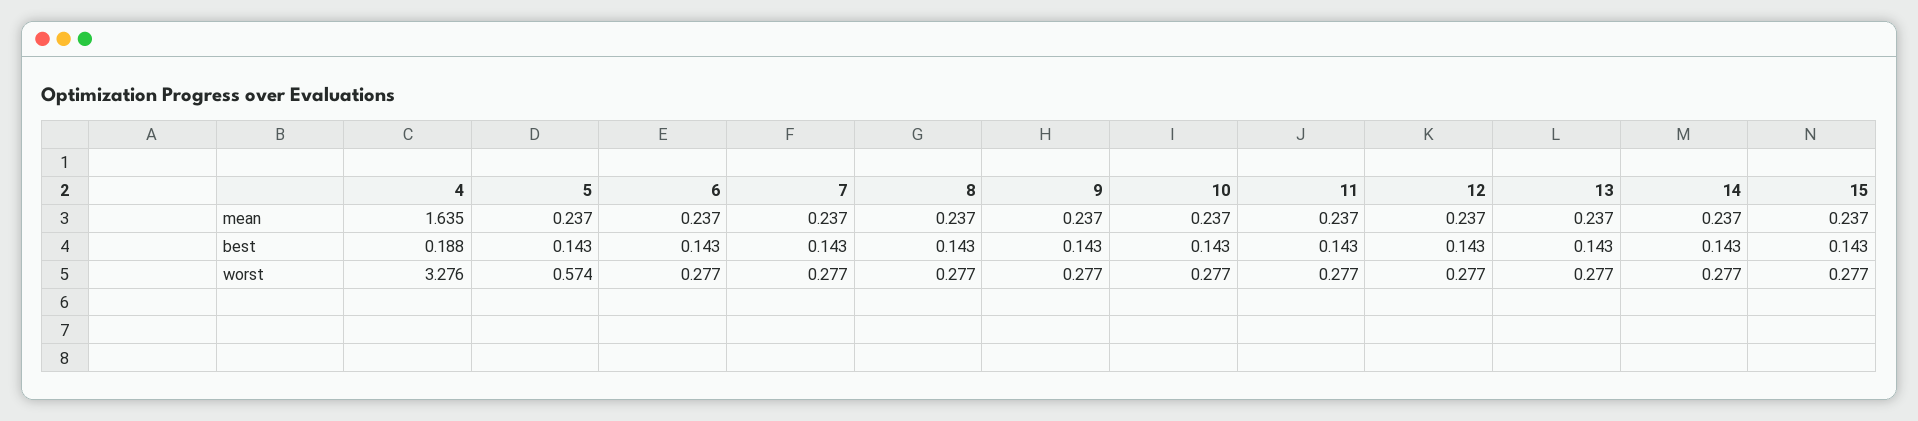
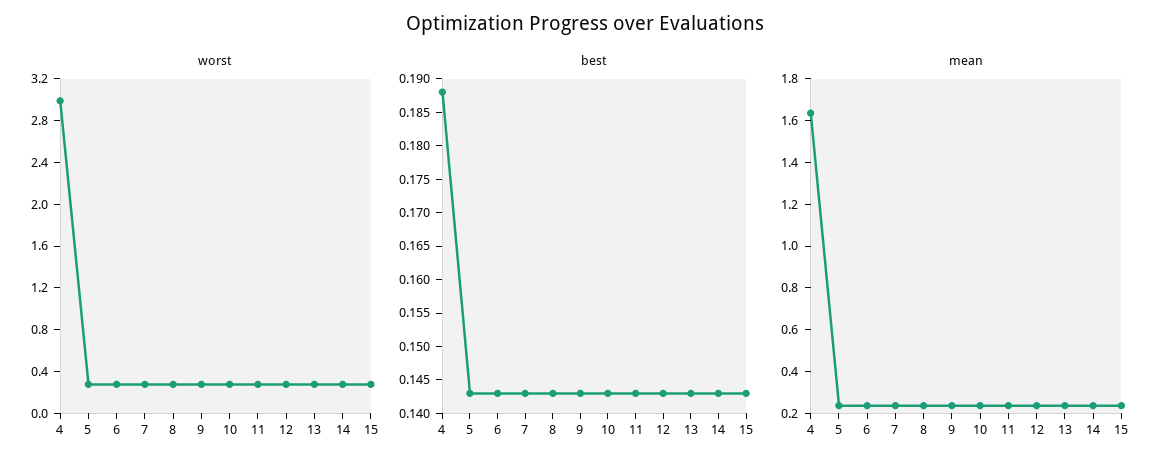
  {
    "mean": {
      "4": 1.635,
      "5": 0.237,
      "6": 0.237,
      "7": 0.237,
      "8": 0.237,
      "9": 0.237,
      "10": 0.237,
      "11": 0.237,
      "12": 0.237,
      "13": 0.237,
      "14": 0.237,
      "15": 0.237
    },
    "best": {
      "4": 0.188,
      "5": 0.143,
      "6": 0.143,
      "7": 0.143,
      "8": 0.143,
      "9": 0.143,
      "10": 0.143,
      "11": 0.143,
      "12": 0.143,
      "13": 0.143,
      "14": 0.143,
      "15": 0.143
    },
    "worst": {
-     "4": 3.276,
+     "4": 3,
-     "5": 0.574,
+     "5": 0.3,
      "6": 0.277,
      "7": 0.277,
      "8": 0.277,
      "9": 0.277,
      "10": 0.277,
      "11": 0.277,
      "12": 0.277,
      "13": 0.277,
      "14": 0.277,
      "15": 0.277
    }
  }

